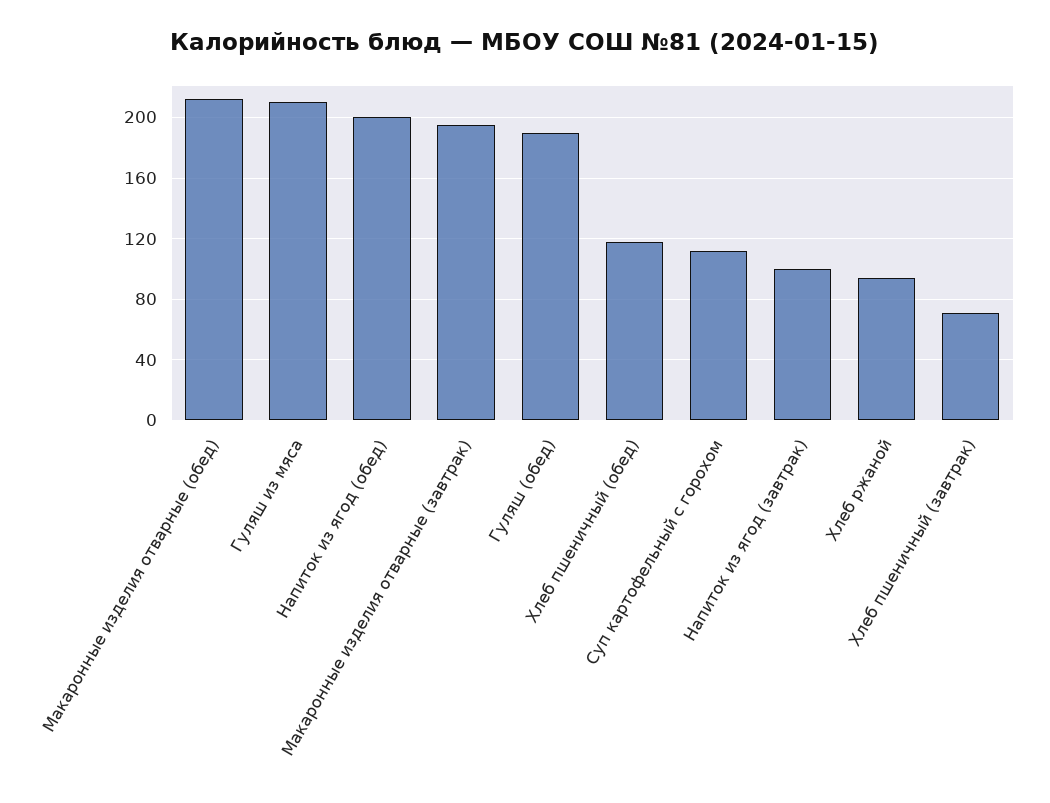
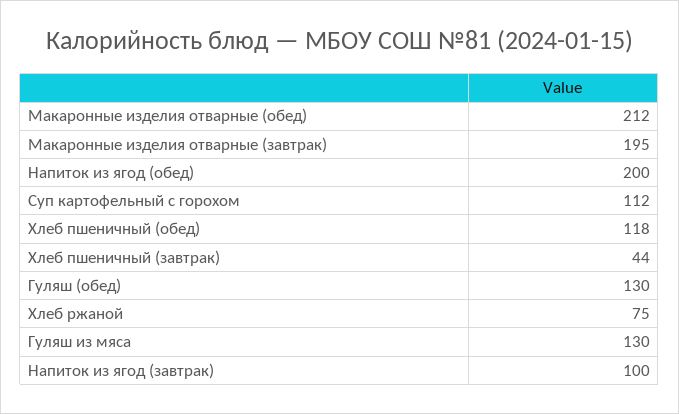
  {
    "Макаронные изделия отварные (обед)": 212,
-   "Гуляш из мяса": 210,
+   "Гуляш из мяса": 130,
    "Напиток из ягод (обед)": 200,
    "Макаронные изделия отварные (завтрак)": 195,
-   "Гуляш (обед)": 190,
+   "Гуляш (обед)": 130,
    "Хлеб пшеничный (обед)": 118,
    "Суп картофельный с горохом": 112,
    "Напиток из ягод (завтрак)": 100,
-   "Хлеб ржаной": 95,
+   "Хлеб ржаной": 75,
-   "Хлеб пшеничный (завтрак)": 70
+   "Хлеб пшеничный (завтрак)": 44
  }

